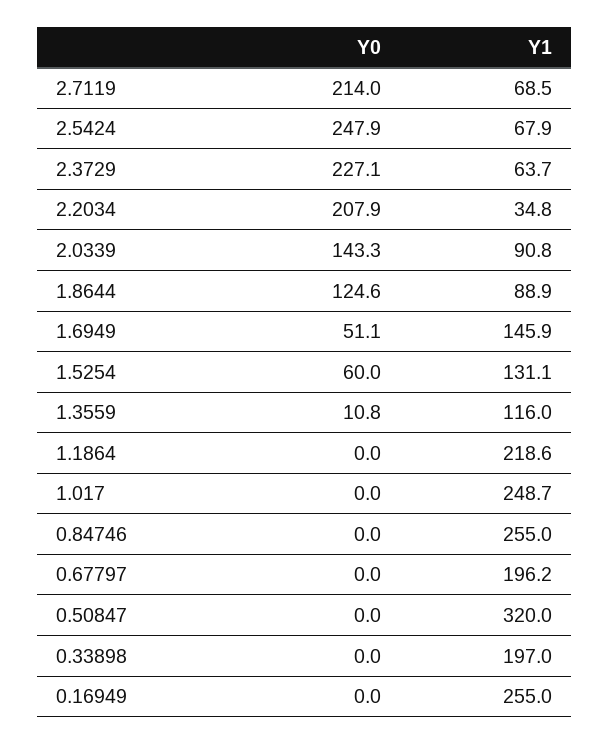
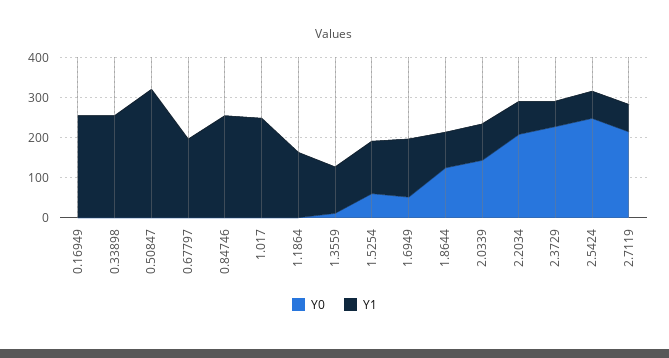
  {
    "Y0": {
      "2.7119": 214,
      "2.5424": 247.9,
      "2.3729": 227.1,
      "2.2034": 207.9,
      "2.0339": 143.3,
      "1.8644": 124.6,
      "1.6949": 51.1,
      "1.5254": 60,
      "1.3559": 10.8,
      "1.1864": 0,
      "1.017": 0,
      "0.84746": 0,
      "0.67797": 0,
      "0.50847": 0,
      "0.33898": 0,
      "0.16949": 0
    },
    "Y1": {
      "2.7119": 68.5,
      "2.5424": 67.9,
      "2.3729": 63.7,
-     "2.2034": 34.8,
+     "2.2034": 80,
      "2.0339": 90.8,
      "1.8644": 88.9,
      "1.6949": 145.9,
      "1.5254": 131.1,
      "1.3559": 116,
-     "1.1864": 218.6,
+     "1.1864": 160,
      "1.017": 248.7,
      "0.84746": 255,
      "0.67797": 196.2,
      "0.50847": 320,
-     "0.33898": 197,
+     "0.33898": 260,
      "0.16949": 255
    }
  }

